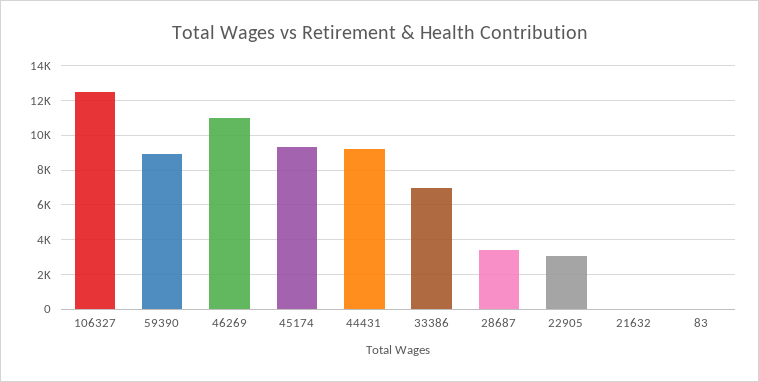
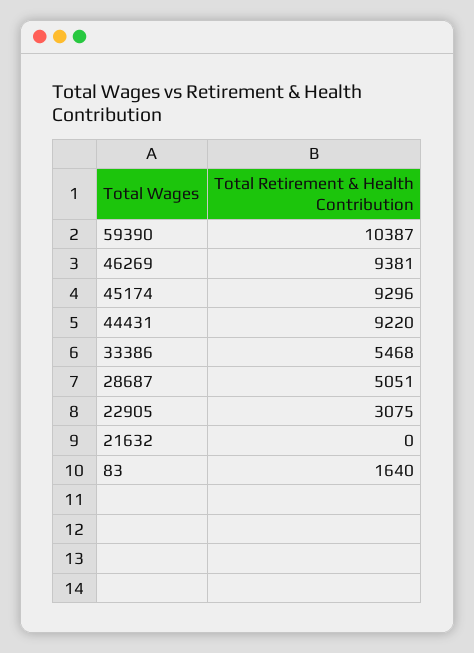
  {
-   "106327": 12500,
-   "59390": 9000,
+   "59390": 10387,
-   "46269": 11000,
+   "46269": 9381,
    "45174": 9296,
    "44431": 9220,
-   "33386": 7000,
+   "33386": 5468,
-   "28687": 3500,
+   "28687": 5051,
    "22905": 3075,
    "21632": 0,
-   "83": 0
+   "83": 1640
  }

